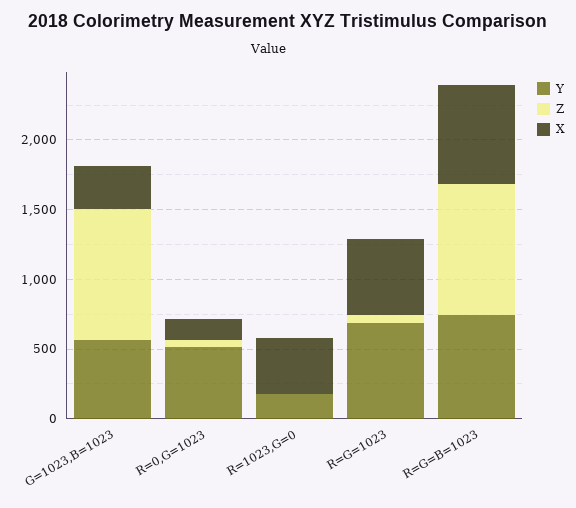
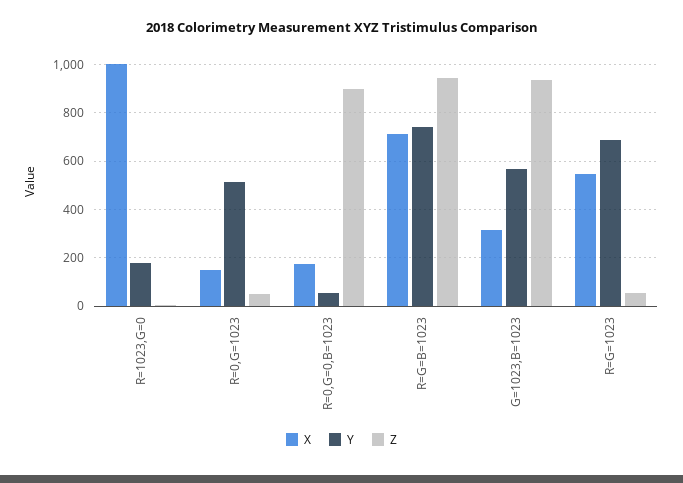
  {
    "Y": {
      "G=1023,B=1023": 575,
      "R=0,G=1023": 525,
      "R=1023,G=0": 175,
      "R=G=1023": 700,
-     "R=G=B=1023": 750
+     "R=G=B=1023": 750,
+     "R=0,G=0,B=1023": 50
    },
    "Z": {
      "G=1023,B=1023": 925,
      "R=0,G=1023": 50,
      "R=1023,G=0": 0,
      "R=G=1023": 50,
-     "R=G=B=1023": 950
+     "R=G=B=1023": 950,
+     "R=0,G=0,B=1023": 900
    },
    "X": {
      "G=1023,B=1023": 325,
      "R=0,G=1023": 150,
-     "R=1023,G=0": 400,
+     "R=1023,G=0": 1000,
      "R=G=1023": 550,
-     "R=G=B=1023": 700
+     "R=G=B=1023": 700,
+     "R=0,G=0,B=1023": 175
    }
  }

